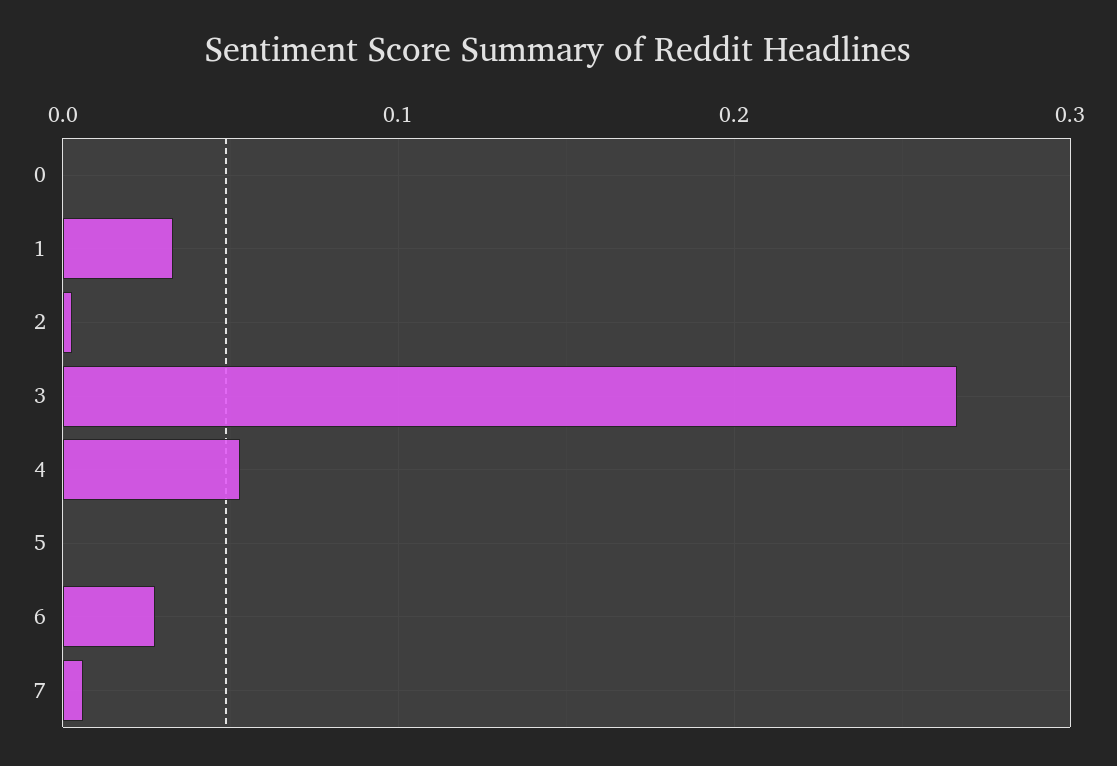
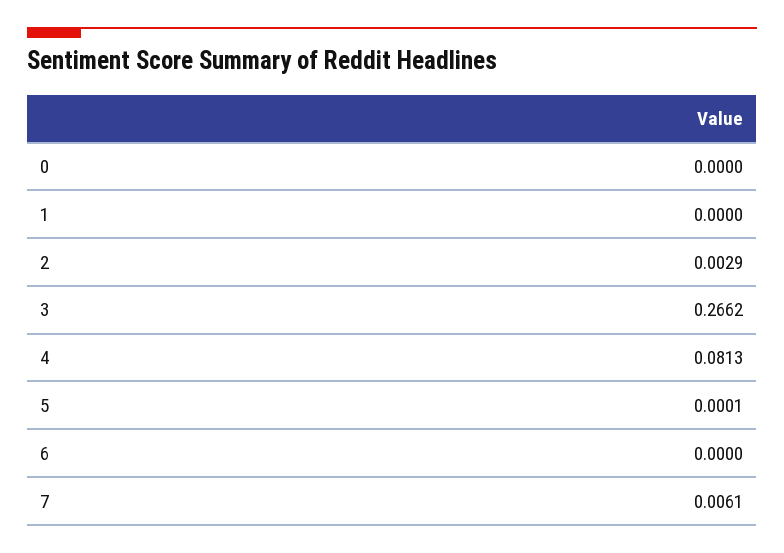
  {
    "0": 0,
-   "1": 0.03,
+   "1": 0,
    "2": 0.0029,
    "3": 0.2662,
-   "4": 0.05,
+   "4": 0.0813,
    "5": 0.0001,
-   "6": 0.03,
+   "6": 0,
    "7": 0.0061
  }

